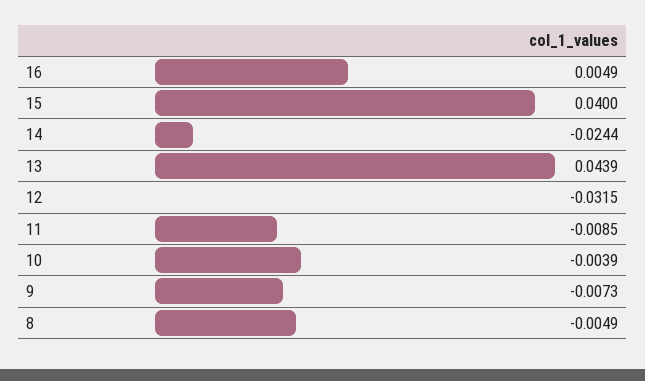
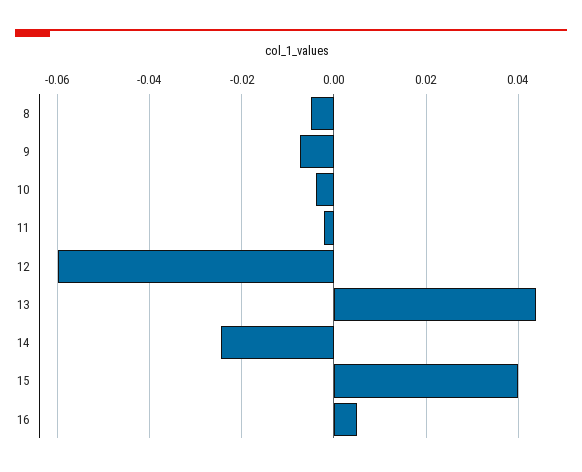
  {
    "16": 0.0049,
    "15": 0.04,
    "14": -0.0244,
    "13": 0.0439,
-   "12": -0.0315,
+   "12": -0.06,
-   "11": -0.0085,
+   "11": -0.002,
    "10": -0.0039,
    "9": -0.0073,
    "8": -0.0049
  }

